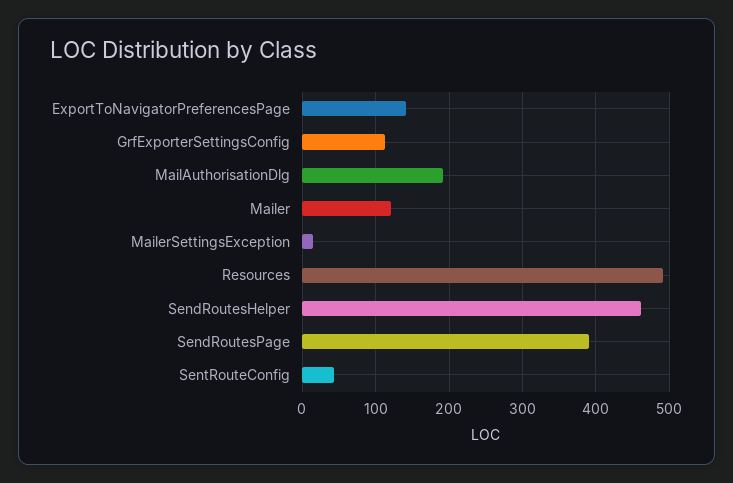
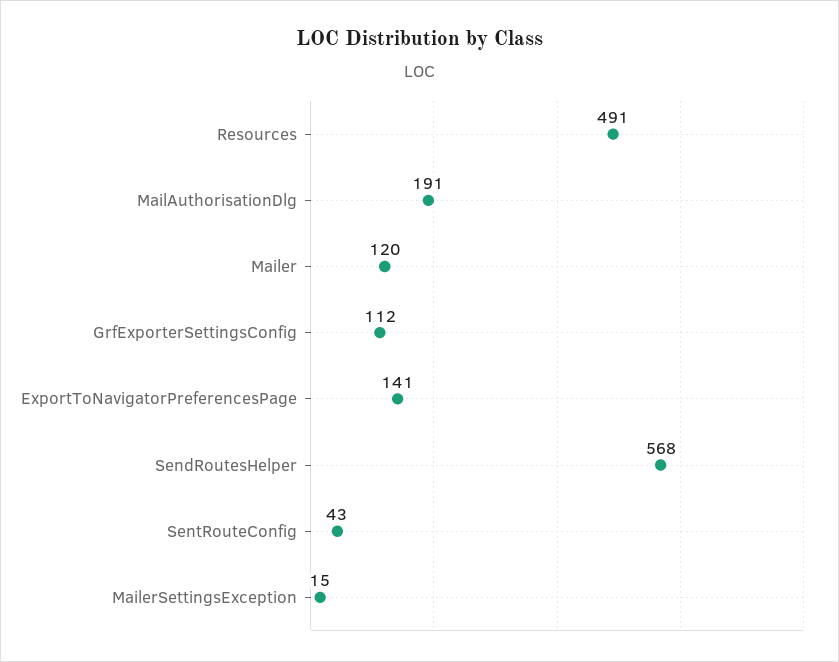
  {
    "ExportToNavigatorPreferencesPage": 141,
    "GrfExporterSettingsConfig": 112,
    "MailAuthorisationDlg": 191,
    "Mailer": 120,
    "MailerSettingsException": 15,
    "Resources": 491,
-   "SendRoutesHelper": 460,
+   "SendRoutesHelper": 568,
-   "SendRoutesPage": 390,
    "SentRouteConfig": 43
  }

